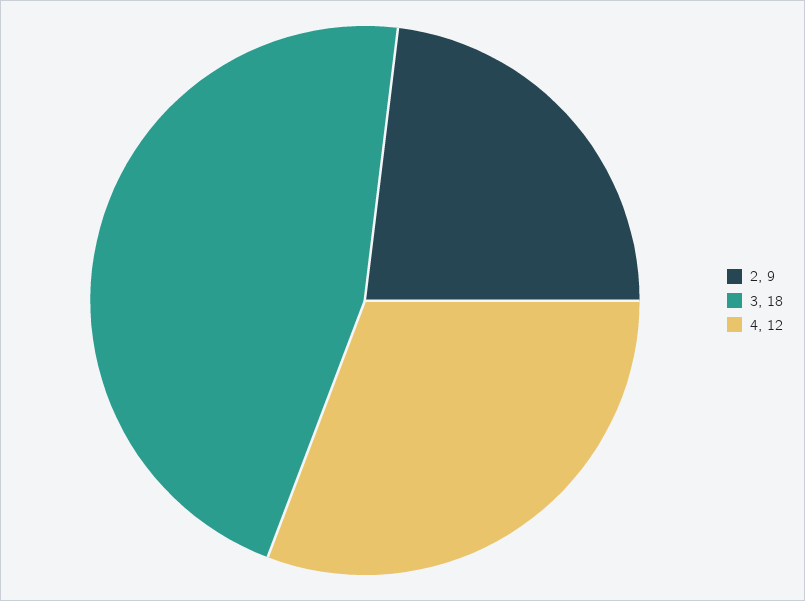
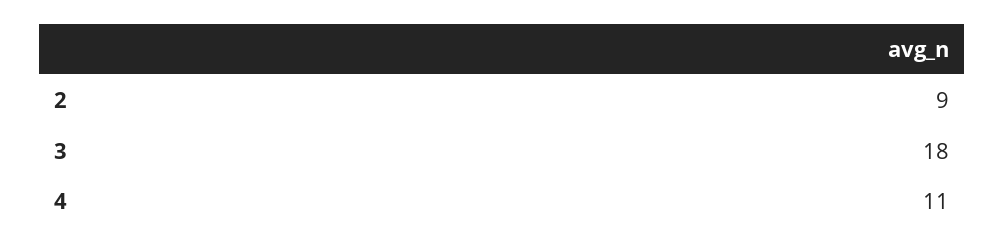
  {
    "2": 9,
    "3": 18,
-   "4": 12
+   "4": 11
  }

